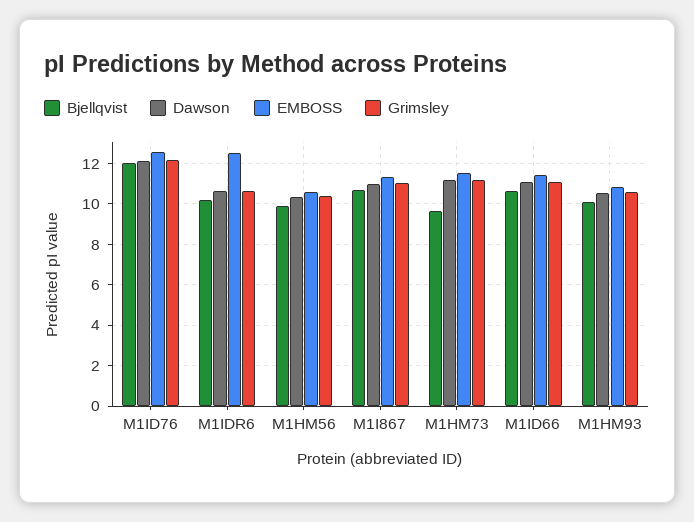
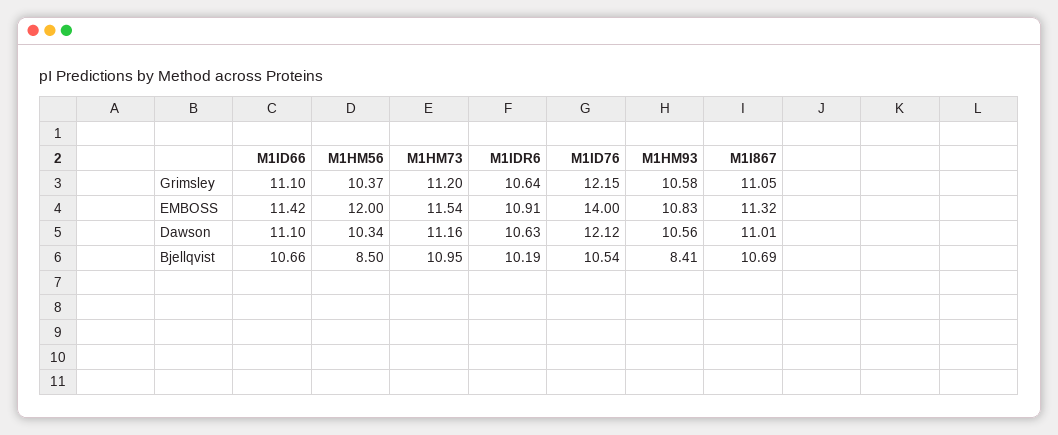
  {
    "Bjellqvist": {
-     "M1ID76": 12,
+     "M1ID76": 10.54,
      "M1IDR6": 10.19,
-     "M1HM56": 10,
+     "M1HM56": 8.5,
      "M1I867": 10.69,
-     "M1HM73": 9.5,
+     "M1HM73": 10.95,
      "M1ID66": 10.66,
-     "M1HM93": 10
+     "M1HM93": 8.41
    },
    "Dawson": {
      "M1ID76": 12.12,
      "M1IDR6": 10.63,
      "M1HM56": 10.34,
      "M1I867": 11.01,
      "M1HM73": 11.16,
      "M1ID66": 11.1,
      "M1HM93": 10.56
    },
    "EMBOSS": {
-     "M1ID76": 12.5,
+     "M1ID76": 14,
-     "M1IDR6": 12.5,
+     "M1IDR6": 10.91,
-     "M1HM56": 10.5,
+     "M1HM56": 12,
      "M1I867": 11.32,
      "M1HM73": 11.54,
      "M1ID66": 11.42,
      "M1HM93": 10.83
    },
    "Grimsley": {
      "M1ID76": 12.15,
      "M1IDR6": 10.64,
      "M1HM56": 10.37,
      "M1I867": 11.05,
      "M1HM73": 11.2,
      "M1ID66": 11.1,
      "M1HM93": 10.58
    }
  }

